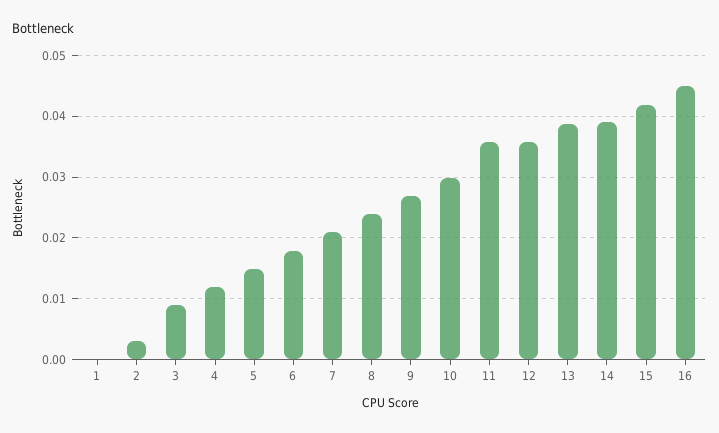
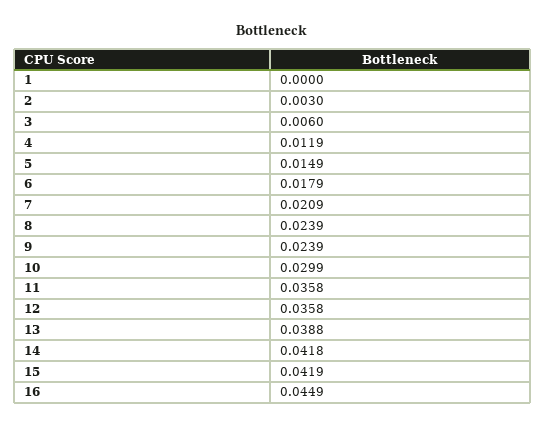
  {
    "1": 0,
    "2": 0.003,
-   "3": 0.009,
+   "3": 0.006,
    "4": 0.0119,
    "5": 0.0149,
    "6": 0.0179,
    "7": 0.0209,
    "8": 0.0239,
-   "9": 0.027,
+   "9": 0.0239,
    "10": 0.0299,
    "11": 0.0358,
    "12": 0.0358,
    "13": 0.0388,
-   "14": 0.039,
+   "14": 0.0418,
    "15": 0.0419,
    "16": 0.0449
  }

